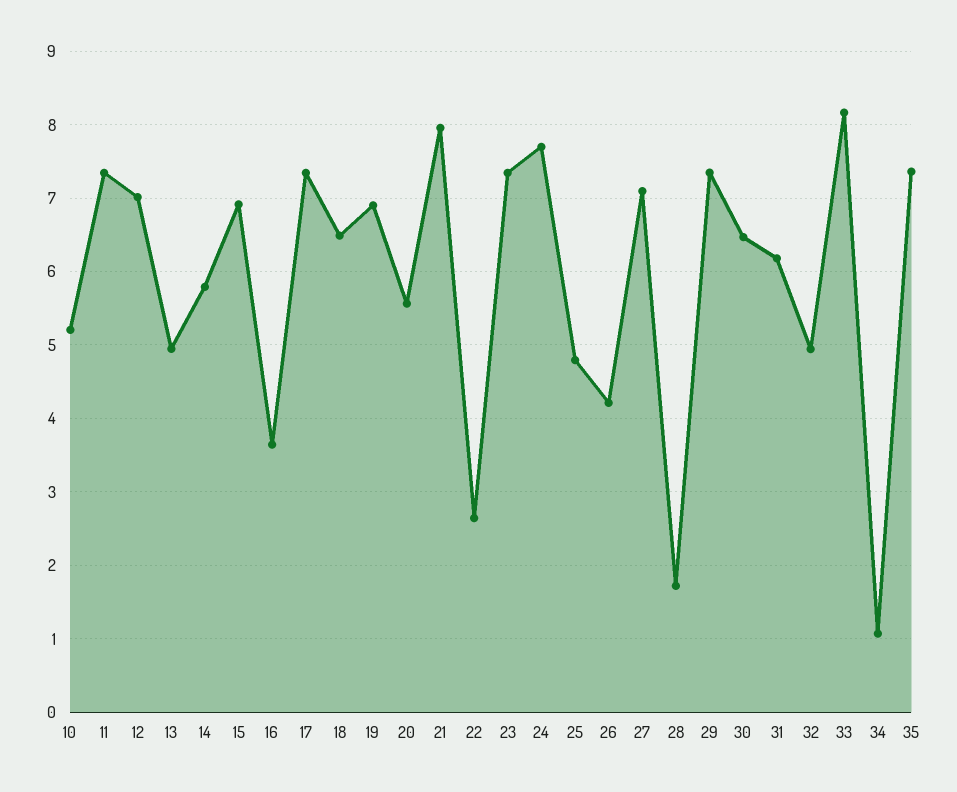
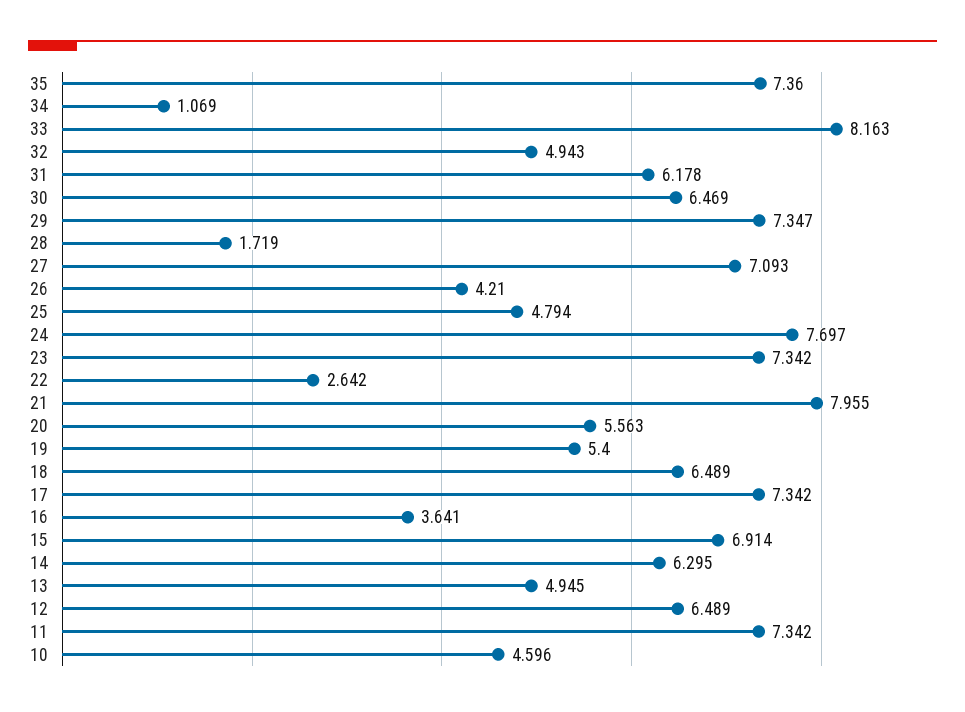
  {
-   "10": 5.2,
+   "10": 4.596,
    "11": 7.342,
-   "12": 7,
+   "12": 6.489,
    "13": 4.945,
-   "14": 5.8,
+   "14": 6.295,
    "15": 6.914,
    "16": 3.641,
    "17": 7.342,
    "18": 6.489,
-   "19": 6.9,
+   "19": 5.4,
    "20": 5.563,
    "21": 7.955,
    "22": 2.642,
    "23": 7.342,
    "24": 7.697,
    "25": 4.794,
    "26": 4.21,
    "27": 7.093,
    "28": 1.719,
    "29": 7.347,
    "30": 6.469,
    "31": 6.178,
    "32": 4.943,
    "33": 8.163,
    "34": 1.069,
    "35": 7.36
  }

